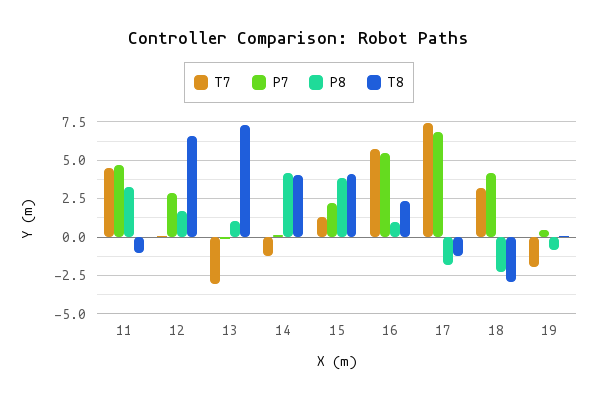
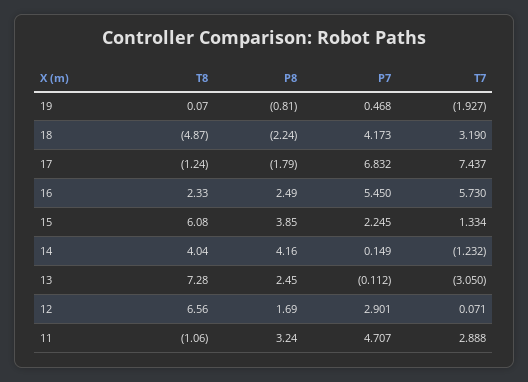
  {
    "T7": {
-     "11": 4.5,
+     "11": 2.888,
      "12": 0.071,
      "13": -3.05,
      "14": -1.232,
      "15": 1.334,
      "16": 5.73,
      "17": 7.437,
      "18": 3.19,
      "19": -1.927
    },
    "P7": {
      "11": 4.707,
      "12": 2.901,
      "13": -0.112,
      "14": 0.149,
      "15": 2.245,
      "16": 5.45,
      "17": 6.832,
      "18": 4.173,
      "19": 0.468
    },
    "P8": {
      "11": 3.24,
      "12": 1.69,
-     "13": 1,
+     "13": 2.45,
      "14": 4.16,
      "15": 3.85,
-     "16": 1,
+     "16": 2.49,
      "17": -1.79,
      "18": -2.24,
      "19": -0.81
    },
    "T8": {
      "11": -1.06,
      "12": 6.56,
      "13": 7.28,
      "14": 4.04,
-     "15": 4,
+     "15": 6.08,
      "16": 2.33,
      "17": -1.24,
-     "18": -3,
+     "18": -4.87,
      "19": 0.07
    }
  }

